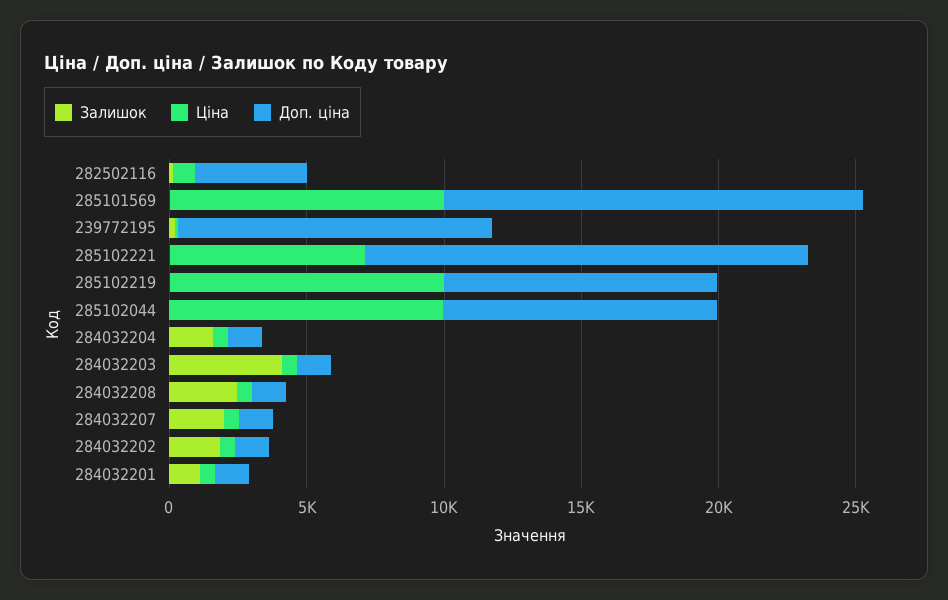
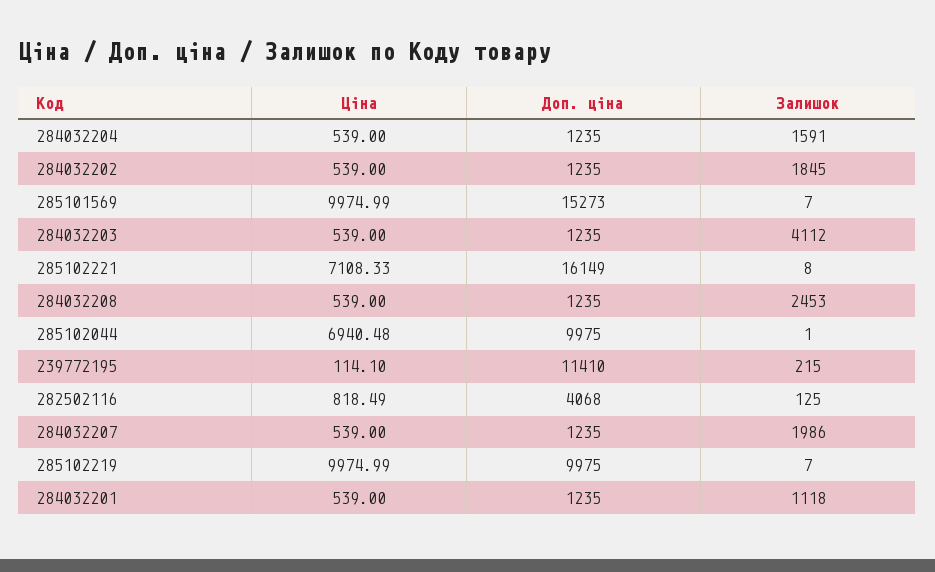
  {
    "Залишок": {
      "282502116": 125,
      "285101569": 7,
      "239772195": 215,
      "285102221": 8,
      "285102219": 7,
      "285102044": 1,
      "284032204": 1591,
      "284032203": 4112,
      "284032208": 2453,
      "284032207": 1986,
      "284032202": 1845,
      "284032201": 1118
    },
    "Ціна": {
      "282502116": 818.49,
      "285101569": 9974.99,
      "239772195": 114.1,
      "285102221": 7108.33,
      "285102219": 9974.99,
-     "285102044": 10000,
+     "285102044": 6940.48,
      "284032204": 539,
      "284032203": 539,
      "284032208": 539,
      "284032207": 539,
      "284032202": 539,
      "284032201": 539
    },
    "Доп. ціна": {
      "282502116": 4068,
      "285101569": 15273,
      "239772195": 11410,
      "285102221": 16149,
      "285102219": 9975,
      "285102044": 9975,
      "284032204": 1235,
      "284032203": 1235,
      "284032208": 1235,
      "284032207": 1235,
      "284032202": 1235,
      "284032201": 1235
    }
  }

